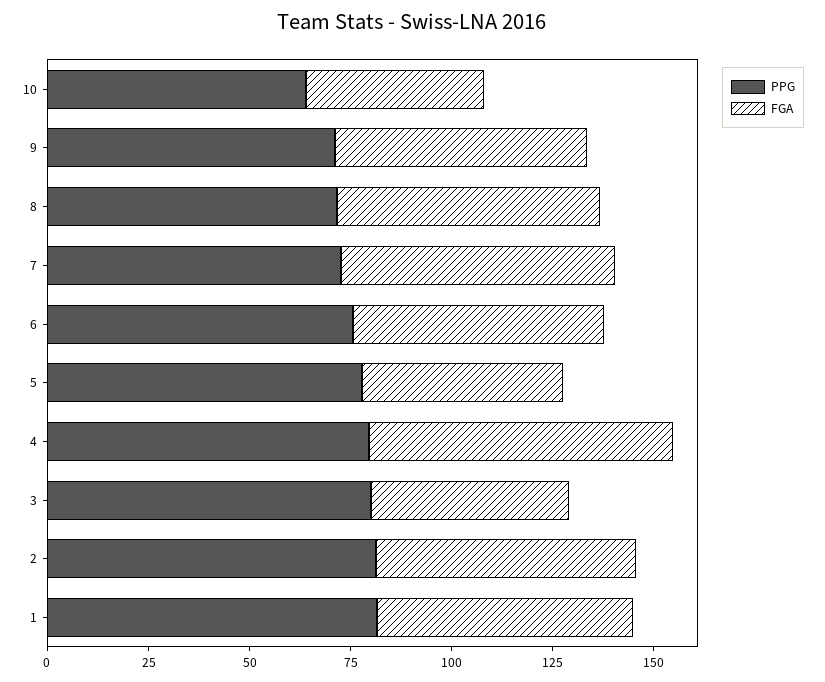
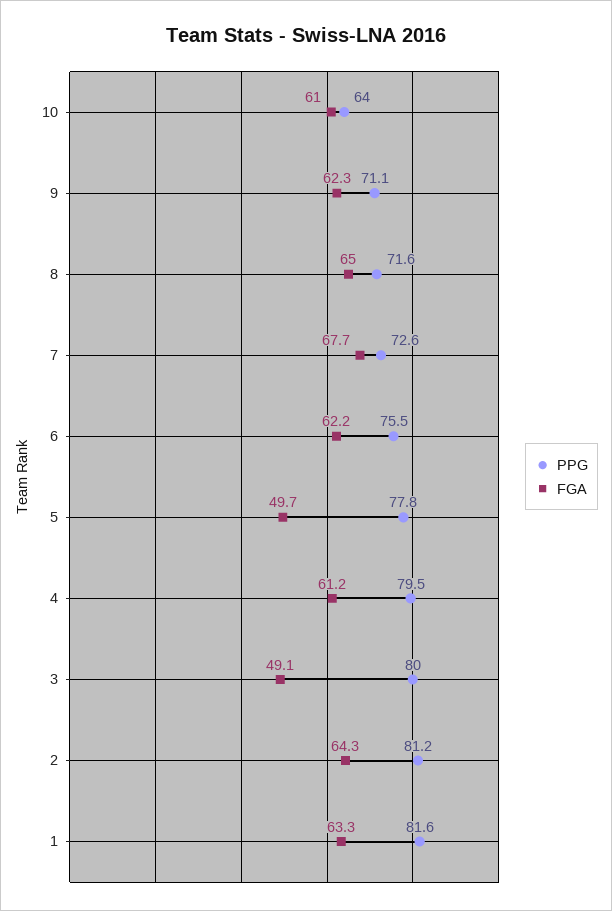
  {
    "PPG": {
      "10": 64,
      "9": 71.1,
      "8": 71.6,
      "7": 72.6,
      "6": 75.5,
      "5": 77.8,
      "4": 79.5,
      "3": 80,
      "2": 81.2,
      "1": 81.6
    },
    "FGA": {
-     "10": 45,
+     "10": 61,
      "9": 62.3,
      "8": 65,
      "7": 67.7,
      "6": 62.2,
      "5": 49.7,
-     "4": 75,
+     "4": 61.2,
      "3": 49.1,
      "2": 64.3,
      "1": 63.3
    }
  }

